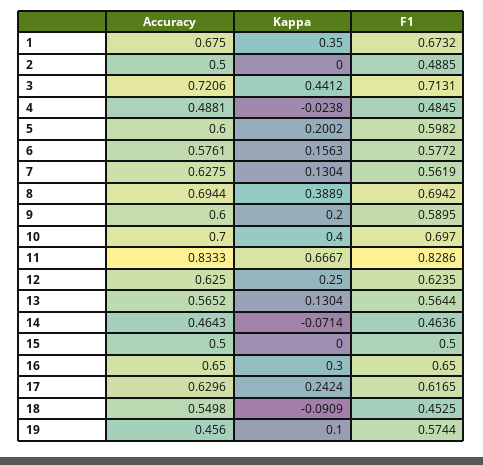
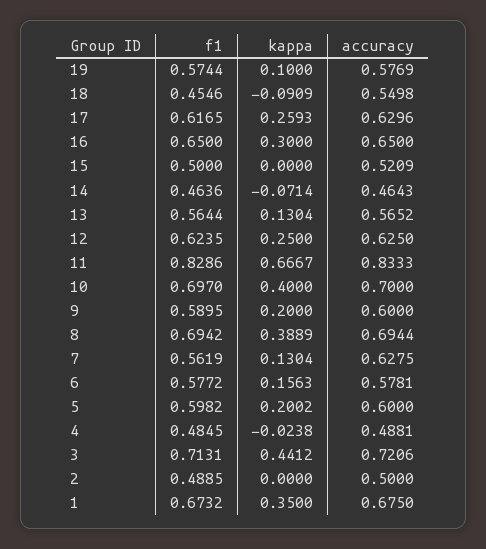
  {
    "Accuracy": {
      "1": 0.675,
      "2": 0.5,
      "3": 0.7206,
      "4": 0.4881,
      "5": 0.6,
-     "6": 0.5761,
+     "6": 0.5781,
      "7": 0.6275,
      "8": 0.6944,
      "9": 0.6,
      "10": 0.7,
      "11": 0.8333,
      "12": 0.625,
      "13": 0.5652,
      "14": 0.4643,
-     "15": 0.5,
+     "15": 0.5209,
      "16": 0.65,
      "17": 0.6296,
      "18": 0.5498,
-     "19": 0.456
+     "19": 0.5769
    },
    "Kappa": {
      "1": 0.35,
      "2": 0,
      "3": 0.4412,
      "4": -0.0238,
      "5": 0.2002,
      "6": 0.1563,
      "7": 0.1304,
      "8": 0.3889,
      "9": 0.2,
      "10": 0.4,
      "11": 0.6667,
      "12": 0.25,
      "13": 0.1304,
      "14": -0.0714,
      "15": 0,
      "16": 0.3,
-     "17": 0.2424,
+     "17": 0.2593,
      "18": -0.0909,
      "19": 0.1
    },
    "F1": {
      "1": 0.6732,
      "2": 0.4885,
      "3": 0.7131,
      "4": 0.4845,
      "5": 0.5982,
      "6": 0.5772,
      "7": 0.5619,
      "8": 0.6942,
      "9": 0.5895,
      "10": 0.697,
      "11": 0.8286,
      "12": 0.6235,
      "13": 0.5644,
      "14": 0.4636,
      "15": 0.5,
      "16": 0.65,
      "17": 0.6165,
-     "18": 0.4525,
+     "18": 0.4546,
      "19": 0.5744
    }
  }

